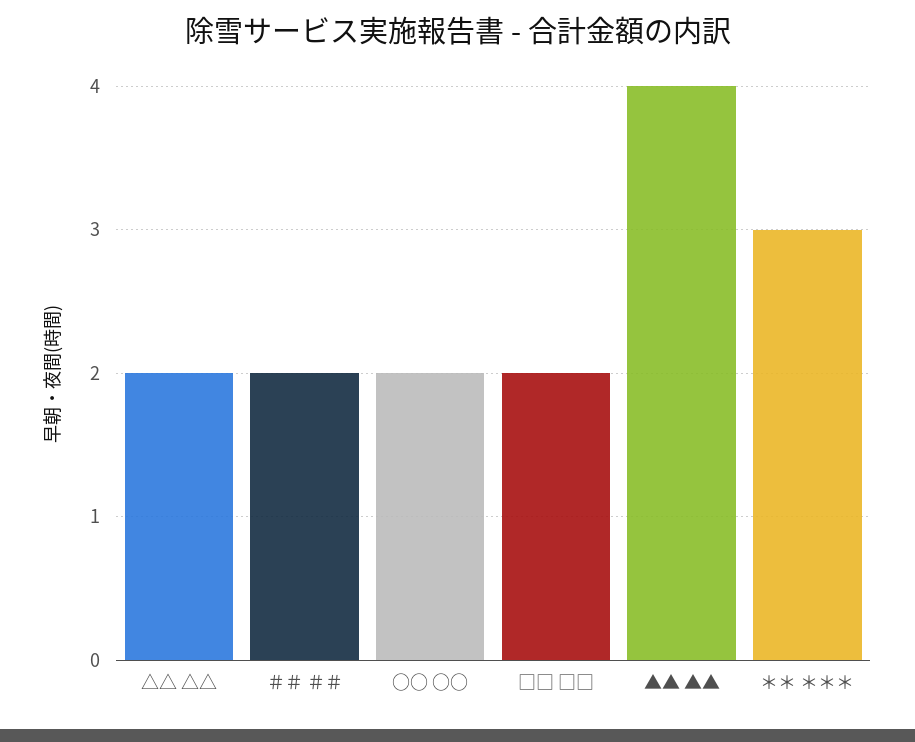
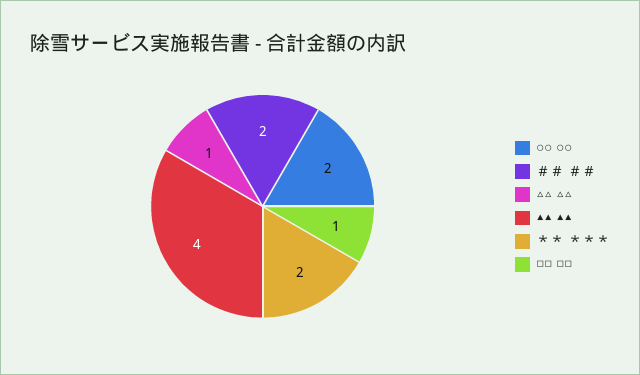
  {
-   "△△ △△": 2,
+   "△△ △△": 1,
    "＃＃ ＃＃": 2,
    "○○ ○○": 2,
-   "□□ □□": 2,
+   "□□ □□": 1,
    "▲▲ ▲▲": 4,
-   "＊＊ ＊＊＊": 3
+   "＊＊ ＊＊＊": 2
  }

